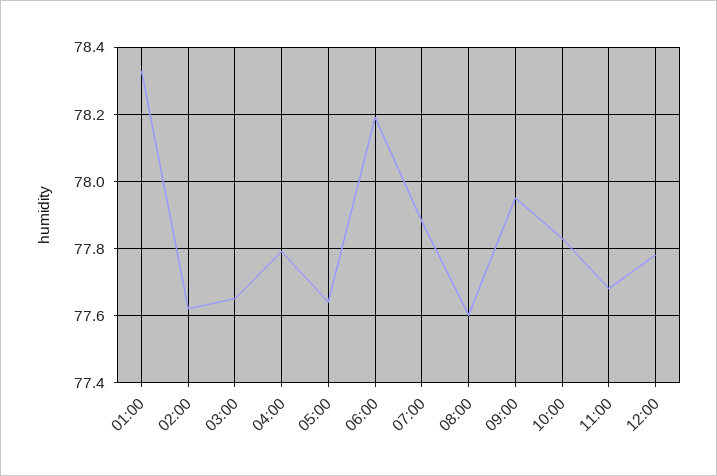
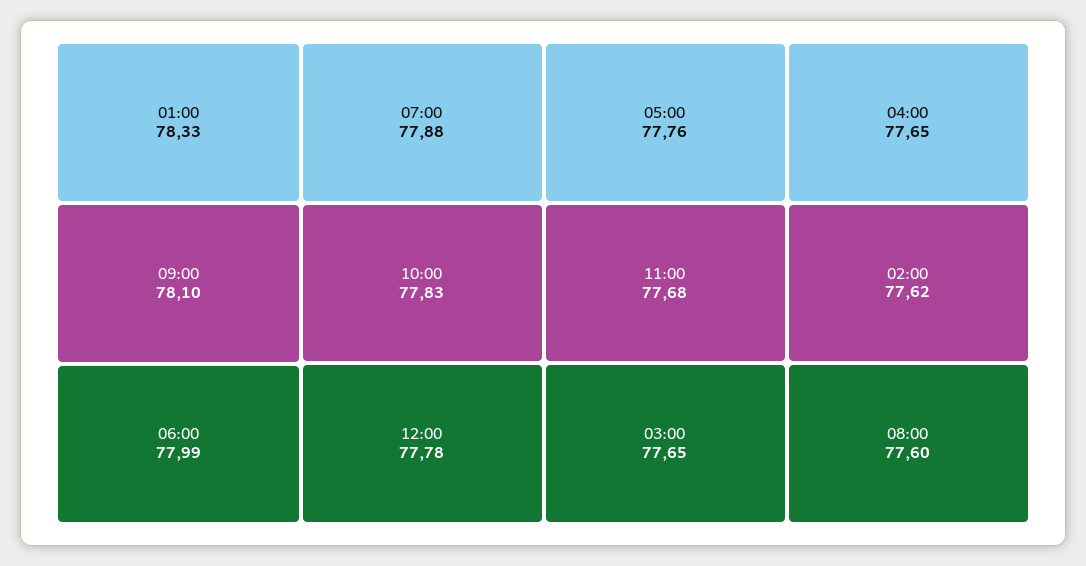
  {
    "01:00": 78.33,
    "02:00": 77.62,
    "03:00": 77.65,
-   "04:00": 77.8,
+   "04:00": 77.65,
-   "05:00": 77.65,
+   "05:00": 77.76,
-   "06:00": 78.2,
+   "06:00": 77.99,
    "07:00": 77.88,
    "08:00": 77.6,
-   "09:00": 77.95,
+   "09:00": 78.1,
    "10:00": 77.83,
    "11:00": 77.68,
    "12:00": 77.78
  }

